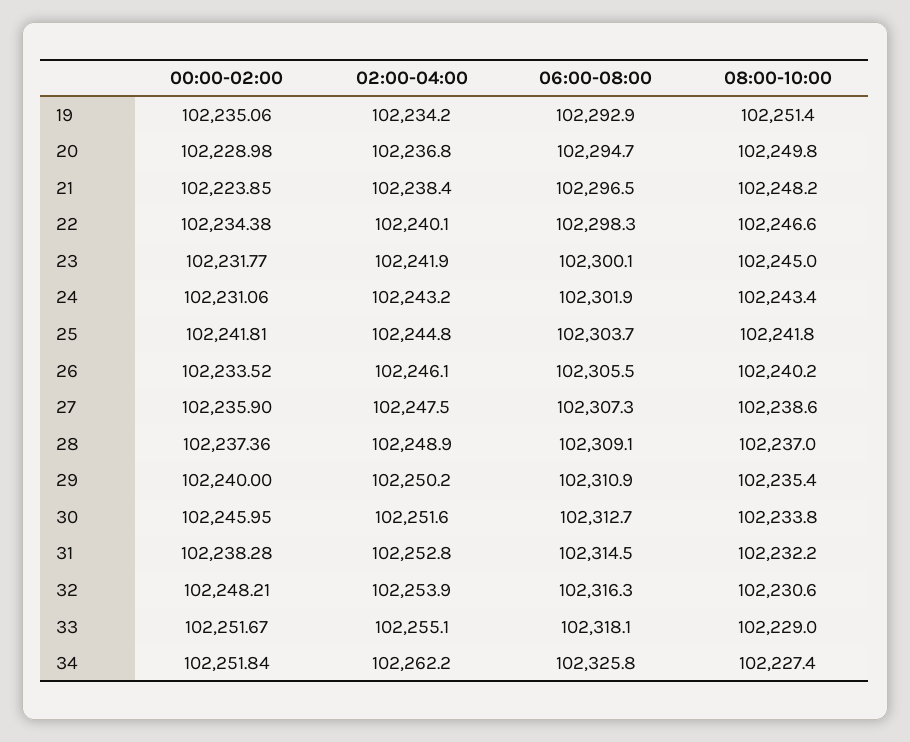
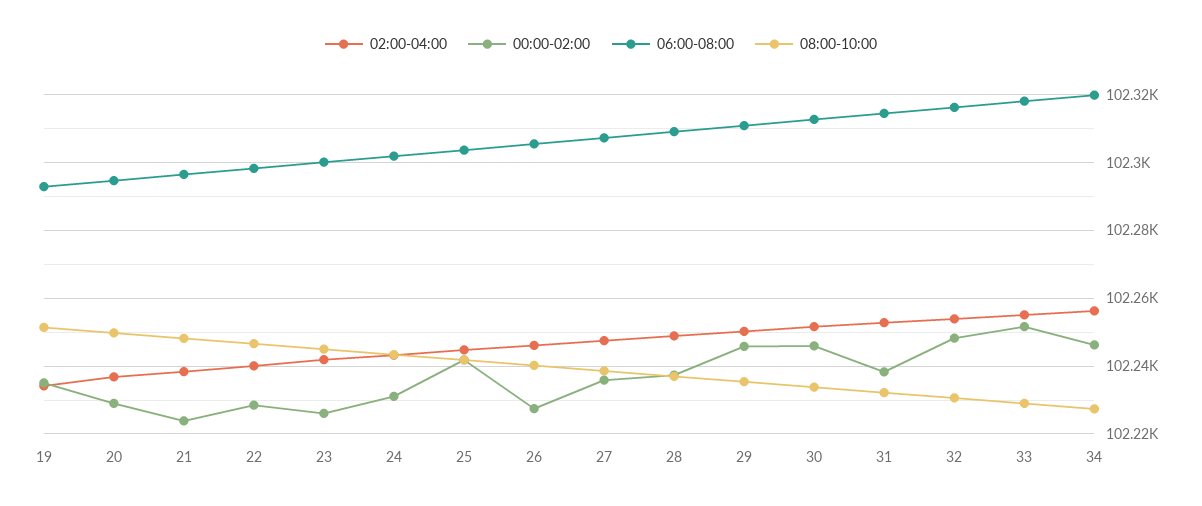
  {
    "00:00-02:00": {
      "19": 102235.06,
      "20": 102228.98,
      "21": 102223.85,
-     "22": 102234.38,
+     "22": 102228,
-     "23": 102231.77,
+     "23": 102226,
      "24": 102231.06,
      "25": 102241.81,
-     "26": 102233.52,
+     "26": 102228,
      "27": 102235.9,
      "28": 102237.36,
-     "29": 102240,
+     "29": 102246,
      "30": 102245.95,
      "31": 102238.28,
      "32": 102248.21,
      "33": 102251.67,
-     "34": 102251.84
+     "34": 102246
    },
    "02:00-04:00": {
      "19": 102234.2,
      "20": 102236.8,
      "21": 102238.4,
      "22": 102240.1,
      "23": 102241.9,
      "24": 102243.2,
      "25": 102244.8,
      "26": 102246.1,
      "27": 102247.5,
      "28": 102248.9,
      "29": 102250.2,
      "30": 102251.6,
      "31": 102252.8,
      "32": 102253.9,
      "33": 102255.1,
-     "34": 102262.2
+     "34": 102256
    },
    "06:00-08:00": {
      "19": 102292.9,
      "20": 102294.7,
      "21": 102296.5,
      "22": 102298.3,
      "23": 102300.1,
      "24": 102301.9,
      "25": 102303.7,
      "26": 102305.5,
      "27": 102307.3,
      "28": 102309.1,
      "29": 102310.9,
      "30": 102312.7,
      "31": 102314.5,
      "32": 102316.3,
      "33": 102318.1,
-     "34": 102325.8
+     "34": 102320
    },
    "08:00-10:00": {
      "19": 102251.4,
      "20": 102249.8,
      "21": 102248.2,
      "22": 102246.6,
      "23": 102245,
      "24": 102243.4,
      "25": 102241.8,
      "26": 102240.2,
      "27": 102238.6,
      "28": 102237,
      "29": 102235.4,
      "30": 102233.8,
      "31": 102232.2,
      "32": 102230.6,
      "33": 102229,
      "34": 102227.4
    }
  }

